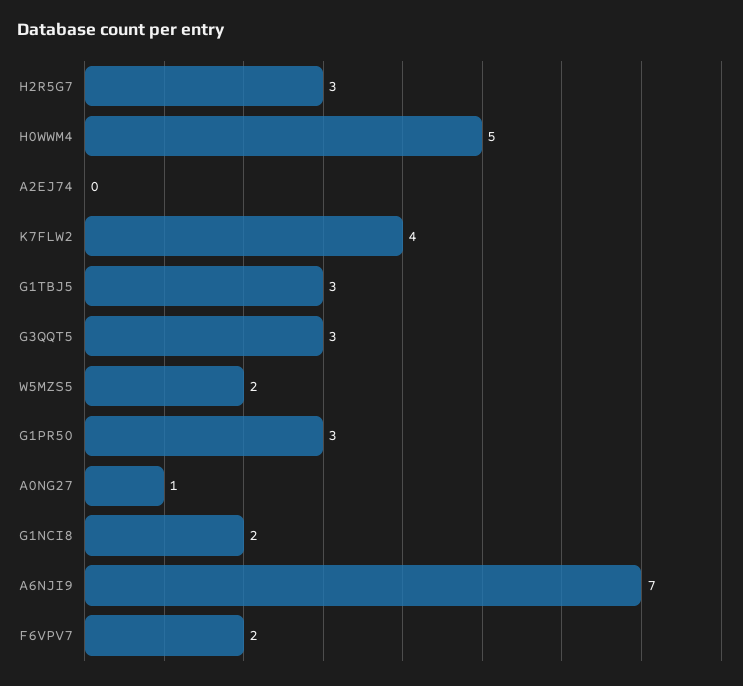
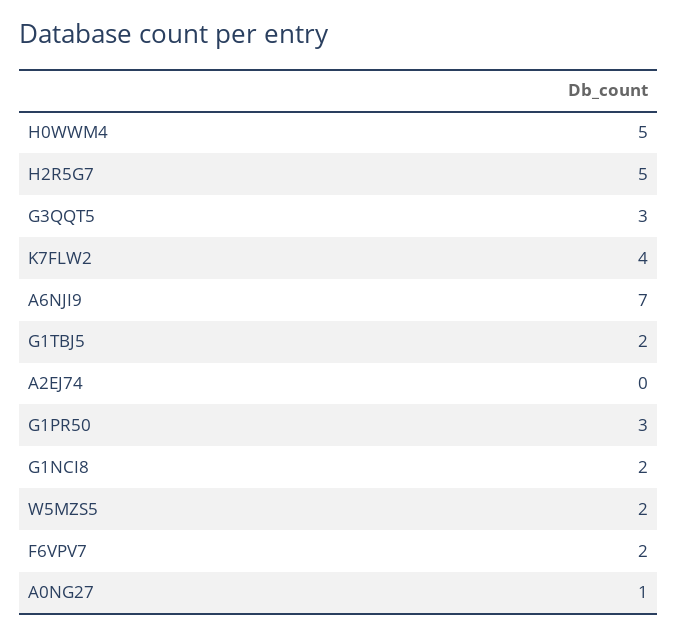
  {
-   "H2R5G7": 3,
+   "H2R5G7": 5,
    "H0WWM4": 5,
    "A2EJ74": 0,
    "K7FLW2": 4,
-   "G1TBJ5": 3,
+   "G1TBJ5": 2,
    "G3QQT5": 3,
    "W5MZS5": 2,
    "G1PR50": 3,
    "A0NG27": 1,
    "G1NCI8": 2,
    "A6NJI9": 7,
    "F6VPV7": 2
  }

